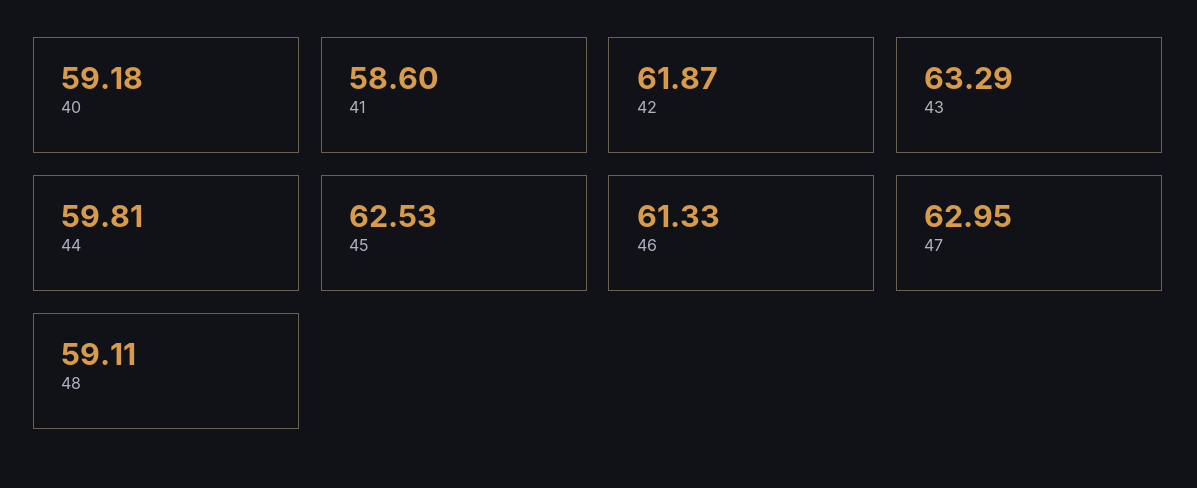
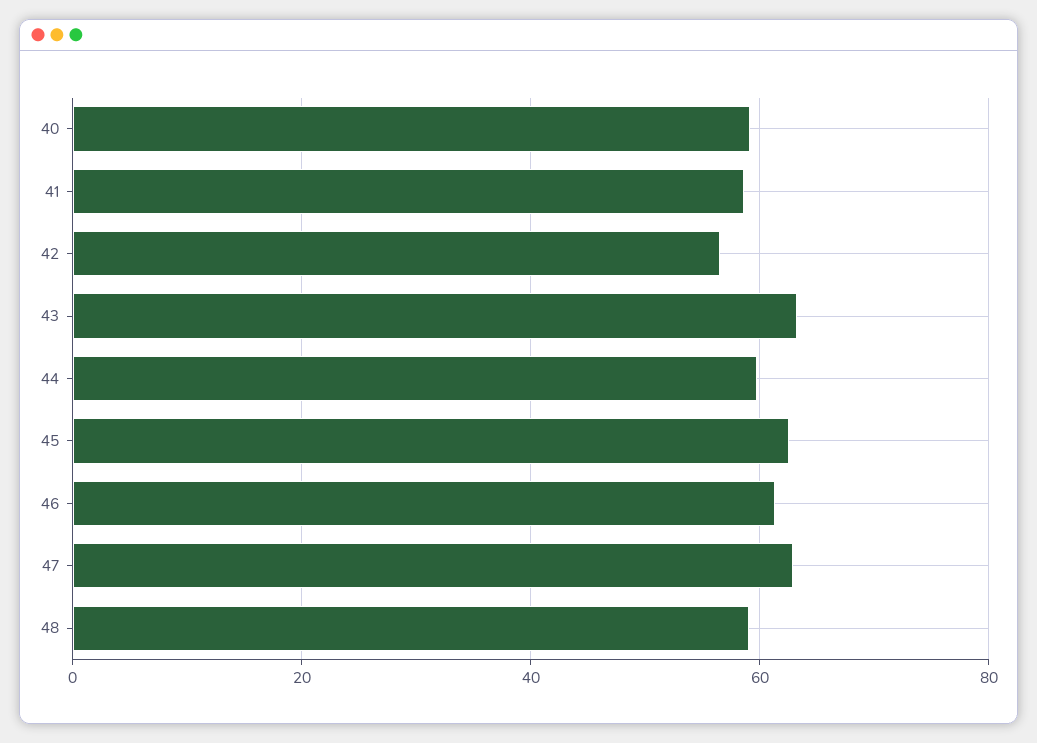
  {
    "40": 59.18,
    "41": 58.6,
-   "42": 61.87,
+   "42": 56,
    "43": 63.29,
    "44": 59.81,
    "45": 62.53,
    "46": 61.33,
    "47": 62.95,
    "48": 59.11
  }

